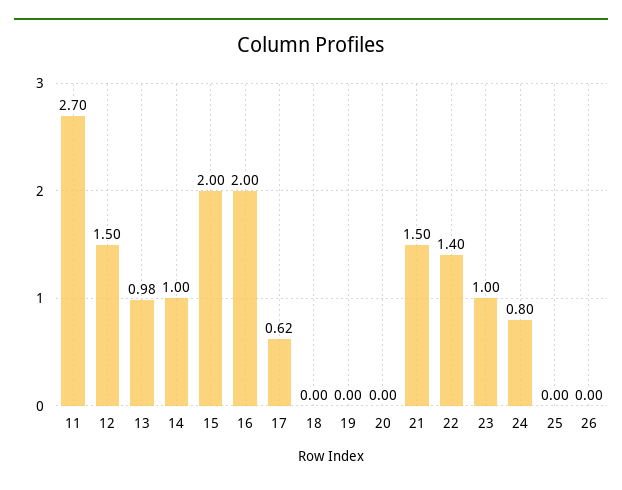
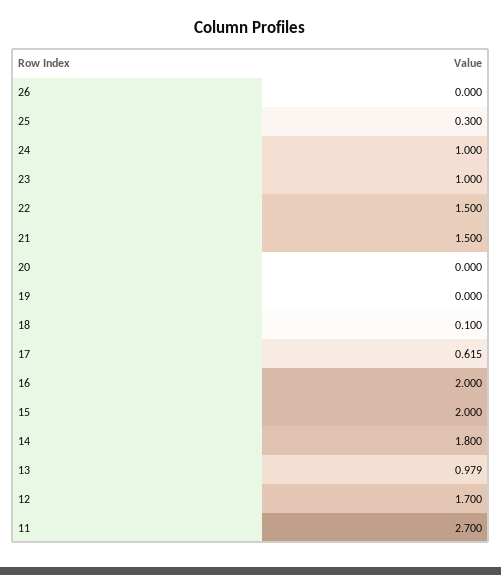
  {
    "11": 2.7,
-   "12": 1.5,
+   "12": 1.7,
    "13": 0.979,
-   "14": 1,
+   "14": 1.8,
    "15": 2,
    "16": 2,
    "17": 0.615,
-   "18": 0,
+   "18": 0.1,
    "19": 0,
    "20": 0,
    "21": 1.5,
-   "22": 1.4,
+   "22": 1.5,
    "23": 1,
-   "24": 0.8,
+   "24": 1,
-   "25": 0,
+   "25": 0.3,
    "26": 0
  }

